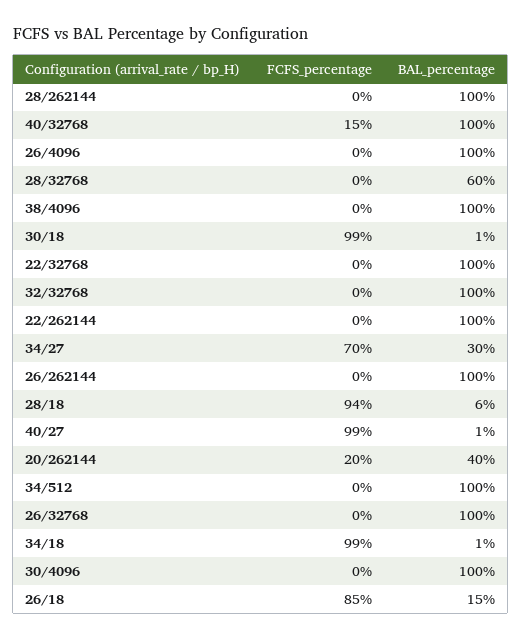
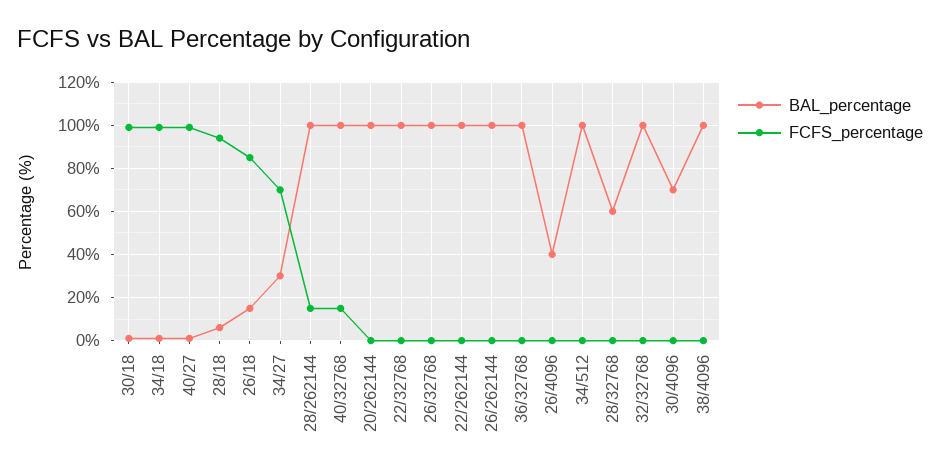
  {
    "FCFS_percentage": {
-     "28/262144": 0,
+     "28/262144": 15,
      "40/32768": 15,
      "26/4096": 0,
      "28/32768": 0,
      "38/4096": 0,
      "30/18": 99,
      "22/32768": 0,
      "32/32768": 0,
      "22/262144": 0,
      "34/27": 70,
      "26/262144": 0,
      "28/18": 94,
      "40/27": 99,
-     "20/262144": 20,
+     "20/262144": 0,
      "34/512": 0,
      "26/32768": 0,
      "34/18": 99,
      "30/4096": 0,
-     "26/18": 85
+     "26/18": 85,
+     "36/32768": 0
    },
    "BAL_percentage": {
      "28/262144": 100,
      "40/32768": 100,
-     "26/4096": 100,
+     "26/4096": 40,
      "28/32768": 60,
      "38/4096": 100,
      "30/18": 1,
      "22/32768": 100,
      "32/32768": 100,
      "22/262144": 100,
      "34/27": 30,
      "26/262144": 100,
      "28/18": 6,
      "40/27": 1,
-     "20/262144": 40,
+     "20/262144": 100,
      "34/512": 100,
      "26/32768": 100,
      "34/18": 1,
-     "30/4096": 100,
+     "30/4096": 70,
-     "26/18": 15
+     "26/18": 15,
+     "36/32768": 100
    }
  }

